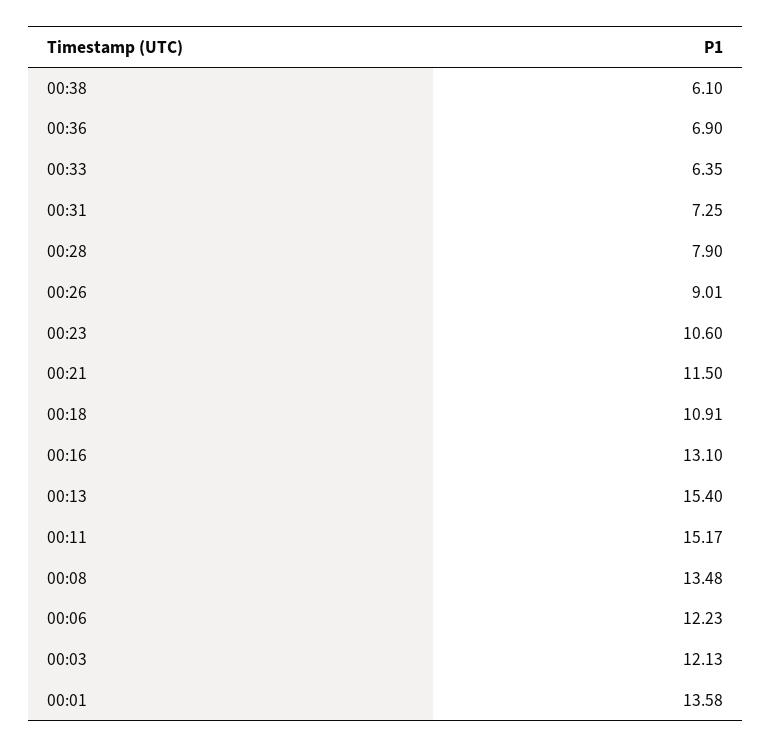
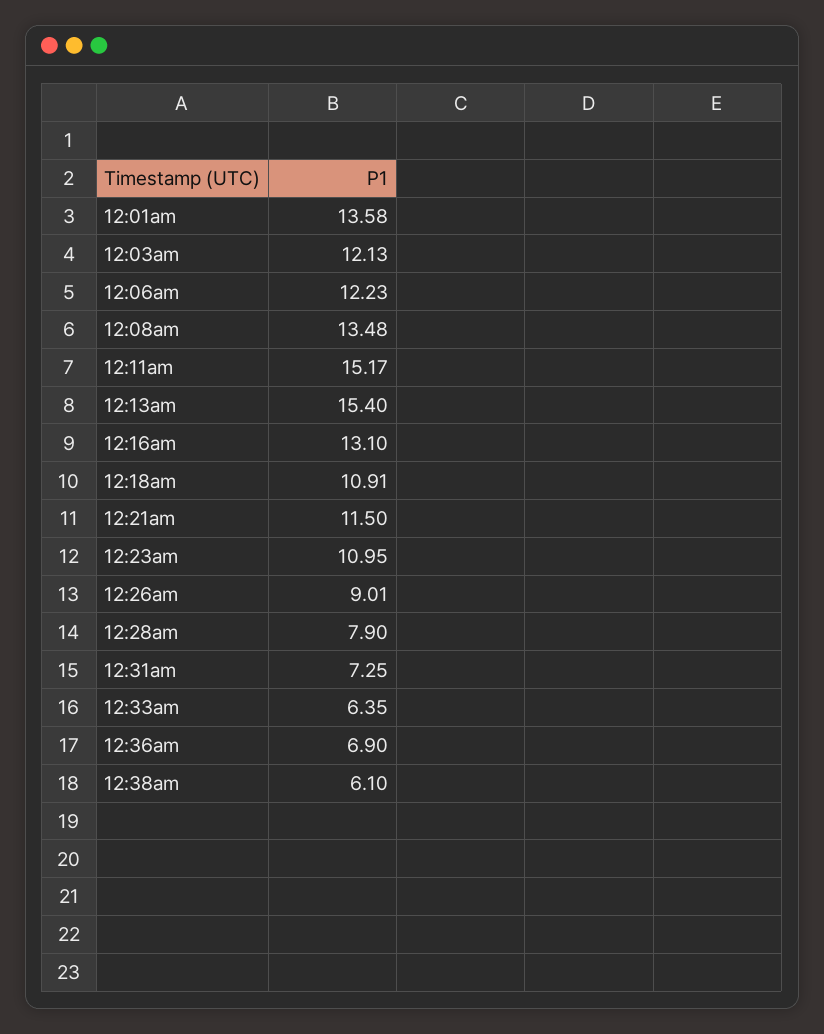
  {
    "00:38": 6.1,
    "00:36": 6.9,
    "00:33": 6.35,
    "00:31": 7.25,
    "00:28": 7.9,
    "00:26": 9.01,
-   "00:23": 10.6,
+   "00:23": 10.95,
    "00:21": 11.5,
    "00:18": 10.91,
    "00:16": 13.1,
    "00:13": 15.4,
    "00:11": 15.17,
    "00:08": 13.48,
    "00:06": 12.23,
    "00:03": 12.13,
    "00:01": 13.58
  }

